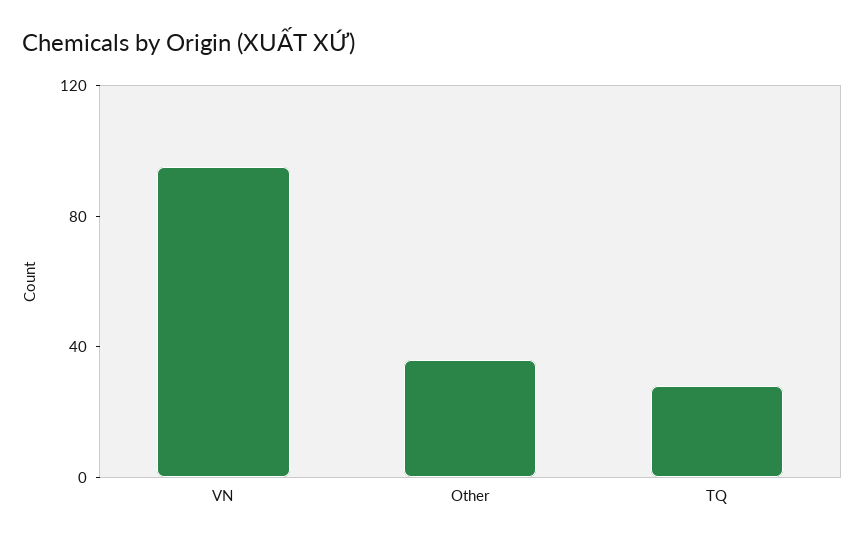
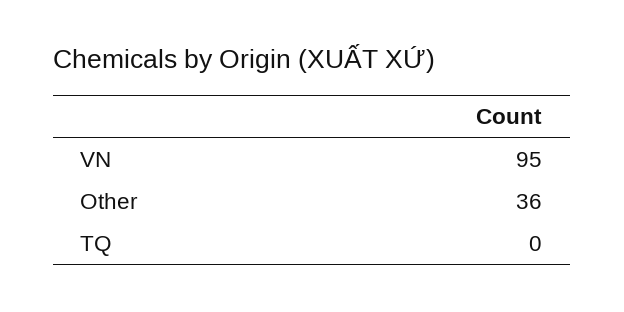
  {
    "VN": 95,
    "Other": 36,
-   "TQ": 30
+   "TQ": 0
  }

